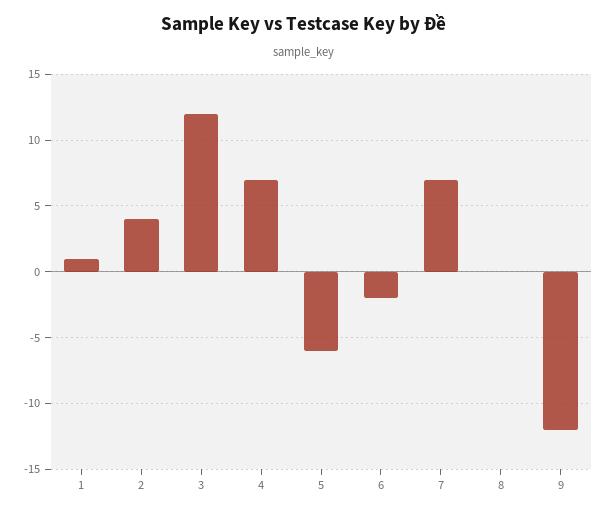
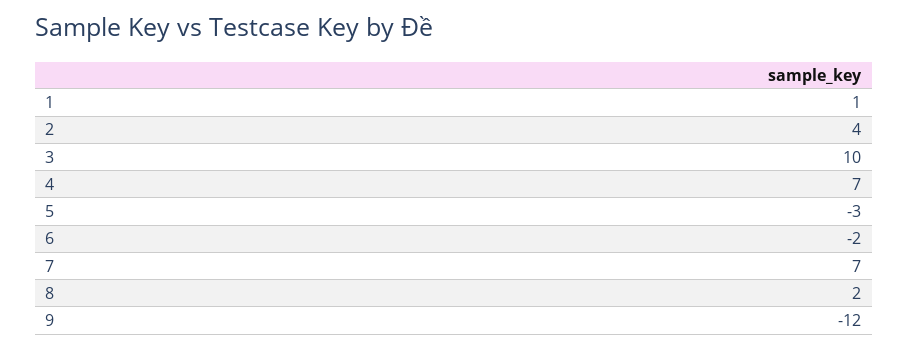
  {
    "1": 1,
    "2": 4,
-   "3": 12,
+   "3": 10,
    "4": 7,
-   "5": -6,
+   "5": -3,
    "6": -2,
    "7": 7,
-   "8": 0,
+   "8": 2,
    "9": -12
  }

